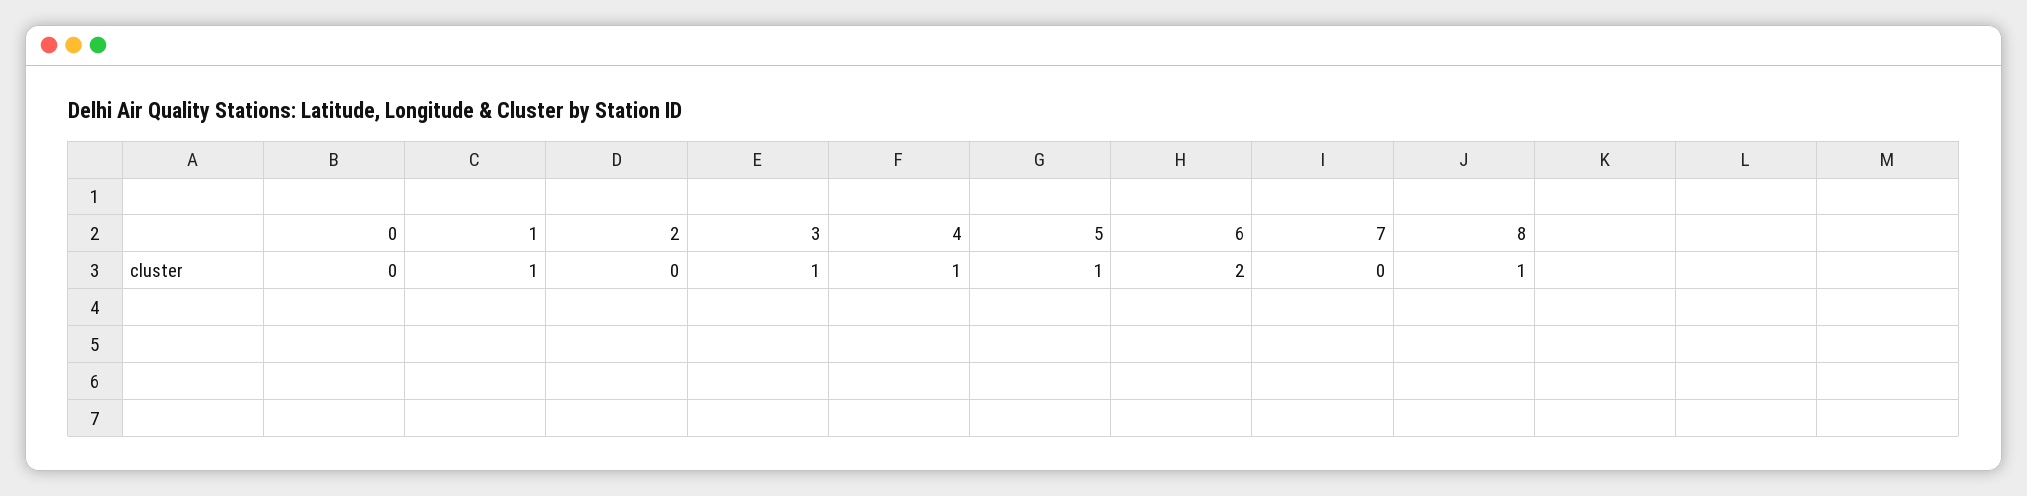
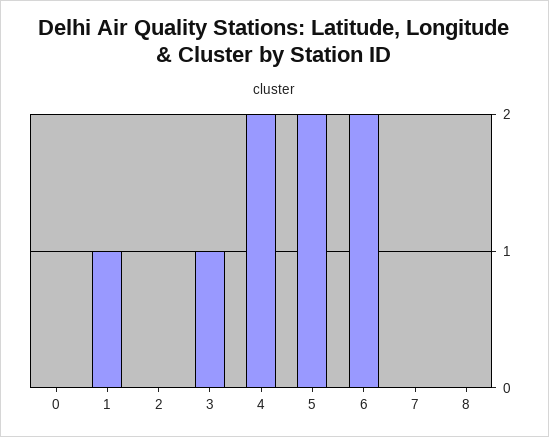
  {
    "0": 0,
    "1": 1,
    "2": 0,
    "3": 1,
-   "4": 1,
+   "4": 2,
-   "5": 1,
+   "5": 2,
    "6": 2,
    "7": 0,
-   "8": 1
+   "8": 0
  }

